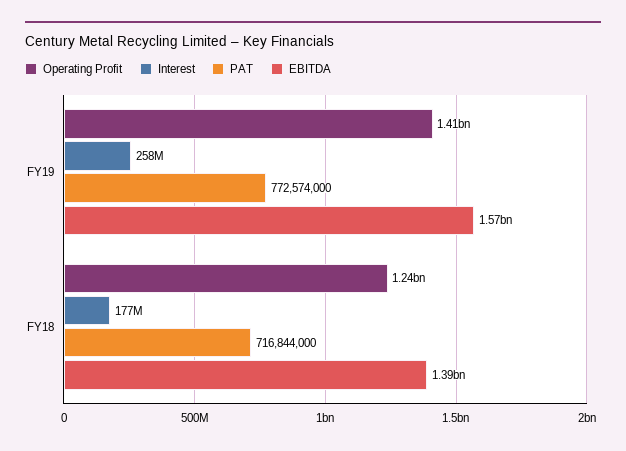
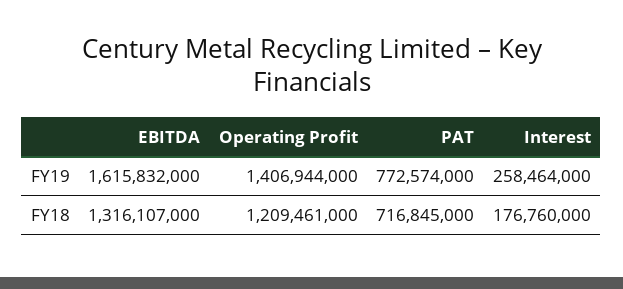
  {
    "Operating Profit": {
      "FY19": 1406944000,
-     "FY18": 1240000000
+     "FY18": 1209461000
    },
    "Interest": {
      "FY19": 258464000,
      "FY18": 176760000
    },
    "PAT": {
      "FY19": 772574000,
-     "FY18": 716844000
+     "FY18": 716845000
    },
    "EBITDA": {
-     "FY19": 1570000000,
+     "FY19": 1615832000,
-     "FY18": 1390000000
+     "FY18": 1316107000
    }
  }

